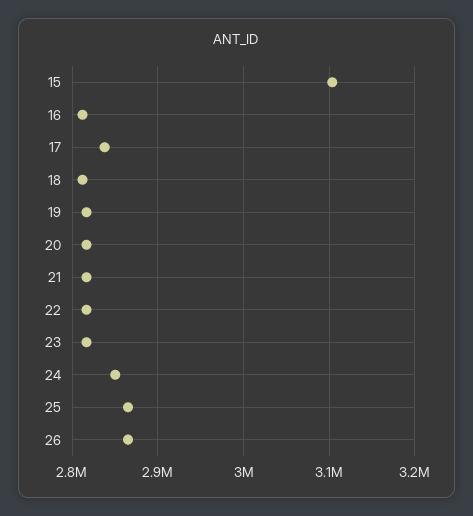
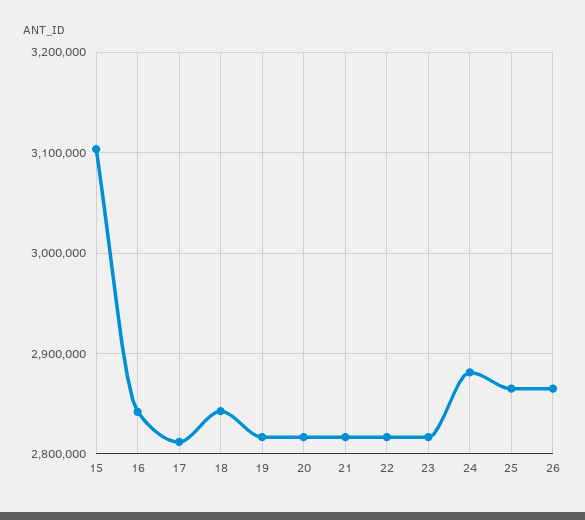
  {
    "15": 3100000,
-   "16": 2810000,
+   "16": 2840000,
-   "17": 2840000,
+   "17": 2810000,
-   "18": 2810000,
+   "18": 2840000,
    "19": 2820000,
    "20": 2820000,
    "21": 2820000,
    "22": 2820000,
    "23": 2820000,
-   "24": 2850000,
+   "24": 2880000,
    "25": 2870000,
    "26": 2870000
  }

